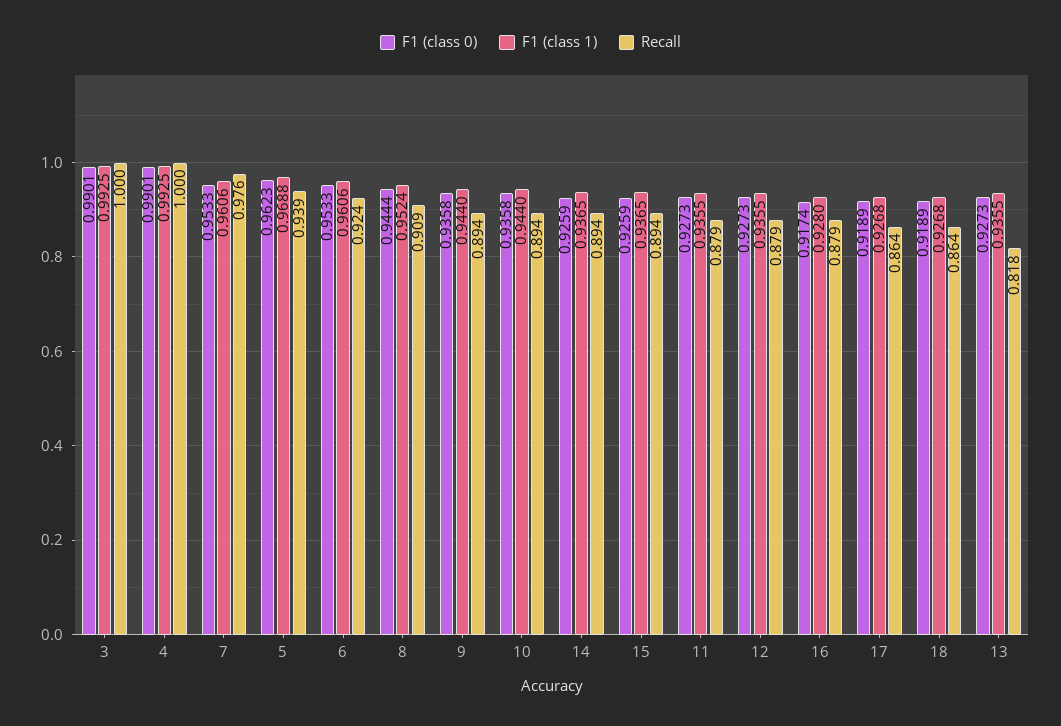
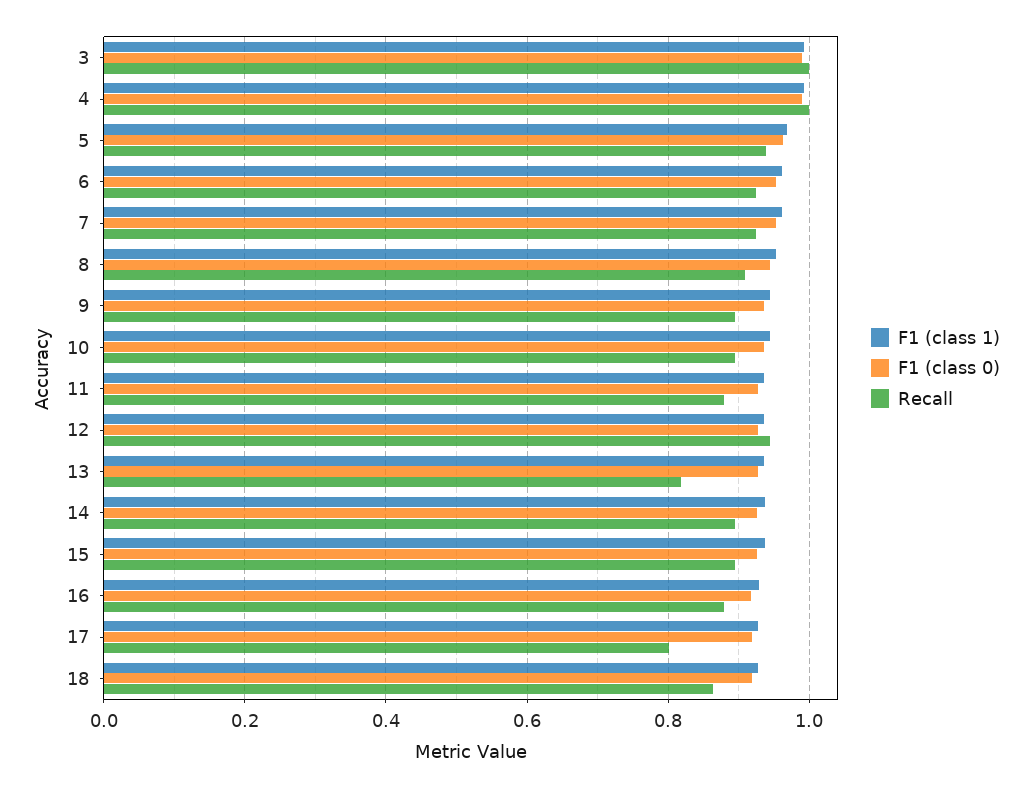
  {
    "F1 (class 0)": {
      "3": 0.9901,
      "4": 0.9901,
      "7": 0.9533,
      "5": 0.9623,
      "6": 0.9533,
      "8": 0.9444,
      "9": 0.9358,
      "10": 0.9358,
      "14": 0.9259,
      "15": 0.9259,
      "11": 0.9273,
      "12": 0.9273,
      "16": 0.9174,
      "17": 0.9189,
      "18": 0.9189,
      "13": 0.9273
    },
    "F1 (class 1)": {
      "3": 0.9925,
      "4": 0.9925,
      "7": 0.9606,
      "5": 0.9688,
      "6": 0.9606,
      "8": 0.9524,
      "9": 0.944,
      "10": 0.944,
      "14": 0.9365,
      "15": 0.9365,
      "11": 0.9355,
      "12": 0.9355,
      "16": 0.928,
      "17": 0.9268,
      "18": 0.9268,
      "13": 0.9355
    },
    "Recall": {
      "3": 1,
      "4": 1,
-     "7": 0.976,
+     "7": 0.92,
      "5": 0.939,
      "6": 0.924,
      "8": 0.909,
      "9": 0.894,
      "10": 0.894,
      "14": 0.894,
      "15": 0.894,
      "11": 0.879,
-     "12": 0.879,
+     "12": 0.94,
      "16": 0.879,
-     "17": 0.864,
+     "17": 0.8,
      "18": 0.864,
      "13": 0.818
    }
  }

